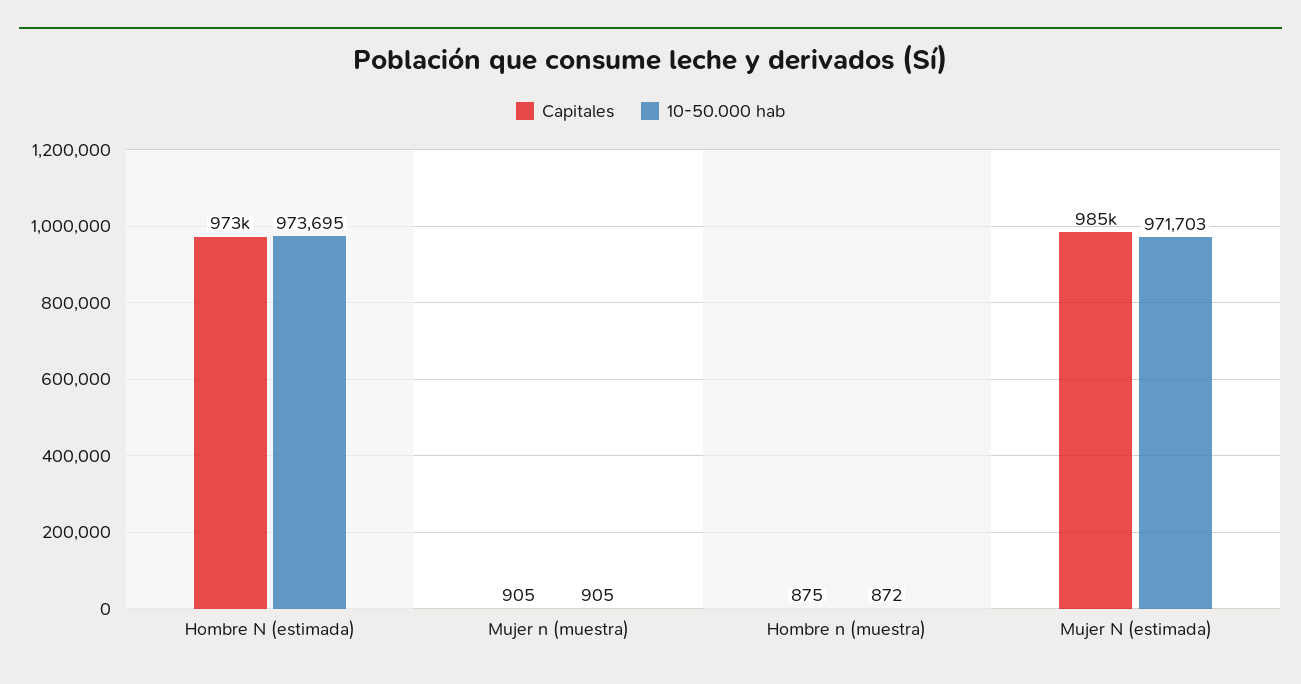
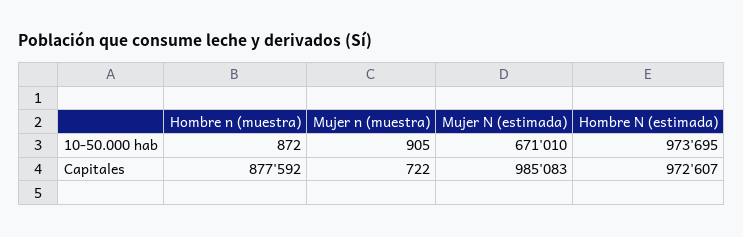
  {
    "Capitales": {
      "Hombre N (estimada)": 972607,
-     "Mujer n (muestra)": 905,
+     "Mujer n (muestra)": 722,
-     "Hombre n (muestra)": 875,
+     "Hombre n (muestra)": 877592,
      "Mujer N (estimada)": 985083
    },
    "10-50.000 hab": {
      "Hombre N (estimada)": 973695,
      "Mujer n (muestra)": 905,
      "Hombre n (muestra)": 872,
-     "Mujer N (estimada)": 971703
+     "Mujer N (estimada)": 671010
    }
  }

